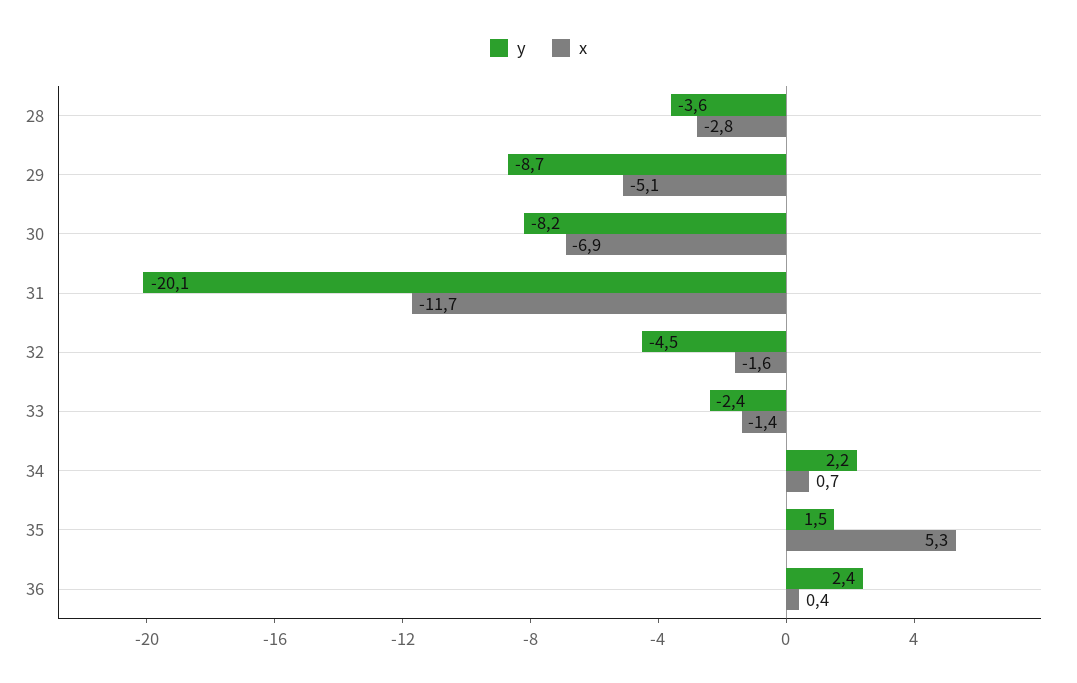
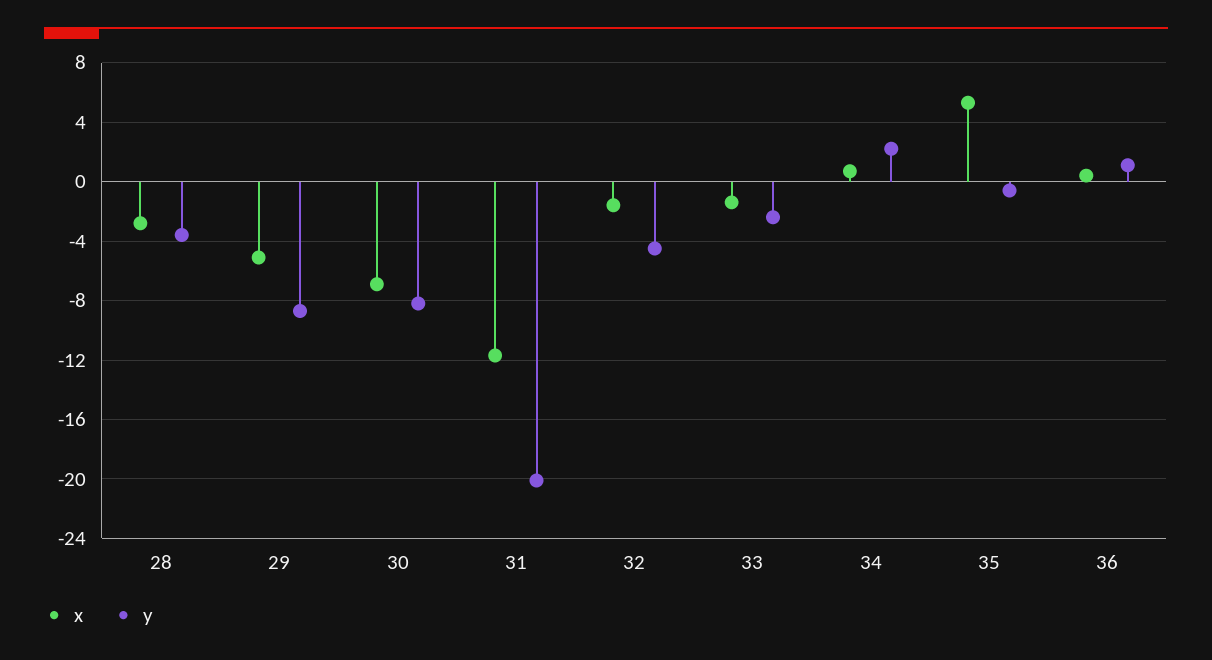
  {
    "y": {
      "28": -3.6,
      "29": -8.7,
      "30": -8.2,
      "31": -20.1,
      "32": -4.5,
      "33": -2.4,
      "34": 2.2,
-     "35": 1.5,
+     "35": -0.5,
-     "36": 2.4
+     "36": 1
    },
    "x": {
      "28": -2.8,
      "29": -5.1,
      "30": -6.9,
      "31": -11.7,
      "32": -1.6,
      "33": -1.4,
      "34": 0.7,
      "35": 5.3,
      "36": 0.4
    }
  }

